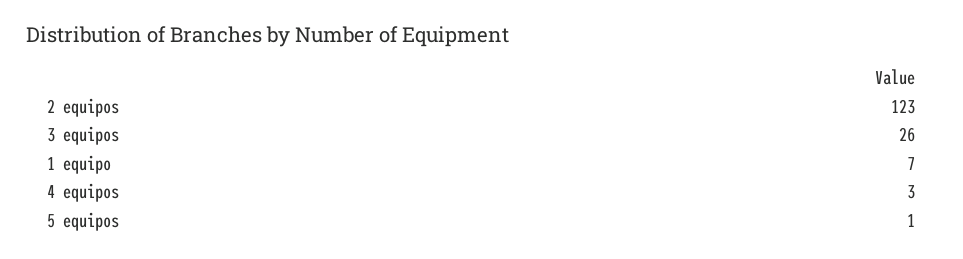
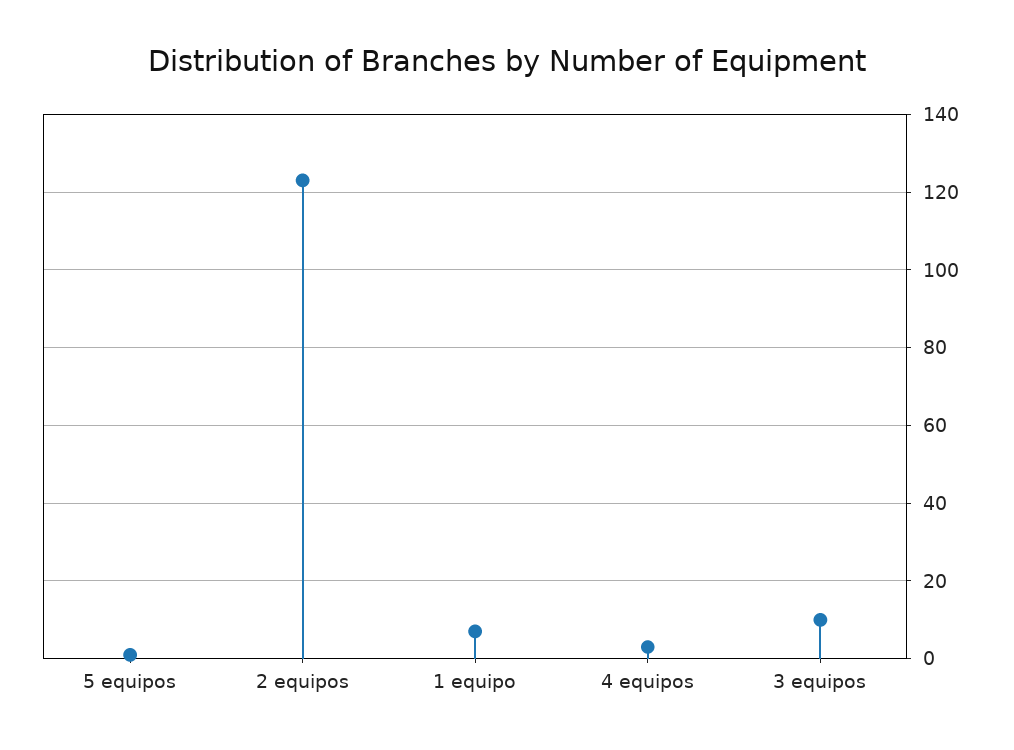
  {
    "2 equipos": 123,
-   "3 equipos": 26,
+   "3 equipos": 10,
    "1 equipo": 7,
    "4 equipos": 3,
    "5 equipos": 1
  }

